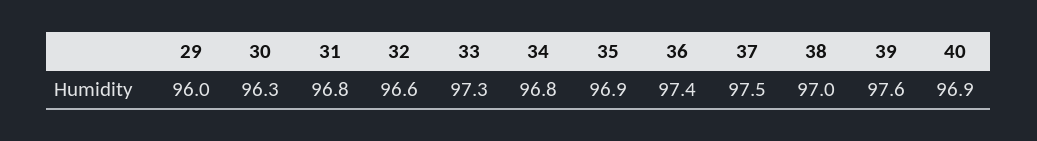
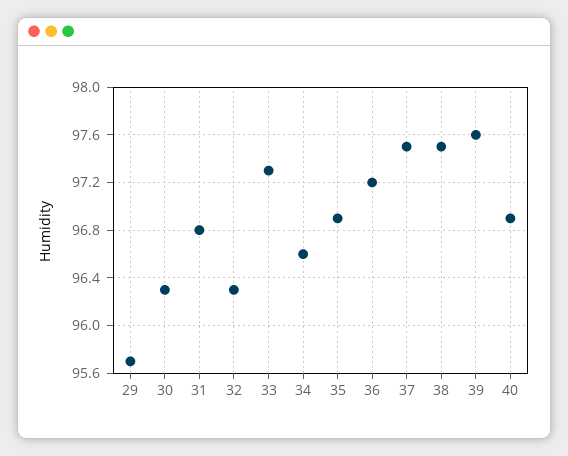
  {
-   "29": 96,
+   "29": 95.7,
    "30": 96.3,
    "31": 96.8,
-   "32": 96.6,
+   "32": 96.3,
    "33": 97.3,
-   "34": 96.8,
+   "34": 96.6,
    "35": 96.9,
-   "36": 97.4,
+   "36": 97.2,
    "37": 97.5,
-   "38": 97,
+   "38": 97.5,
    "39": 97.6,
    "40": 96.9
  }

